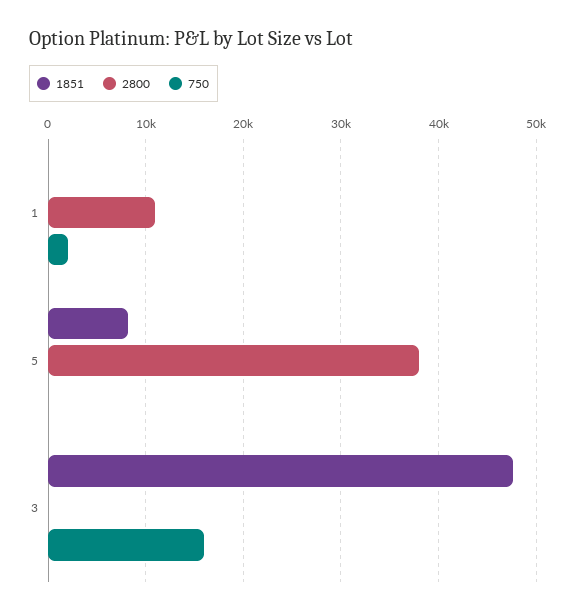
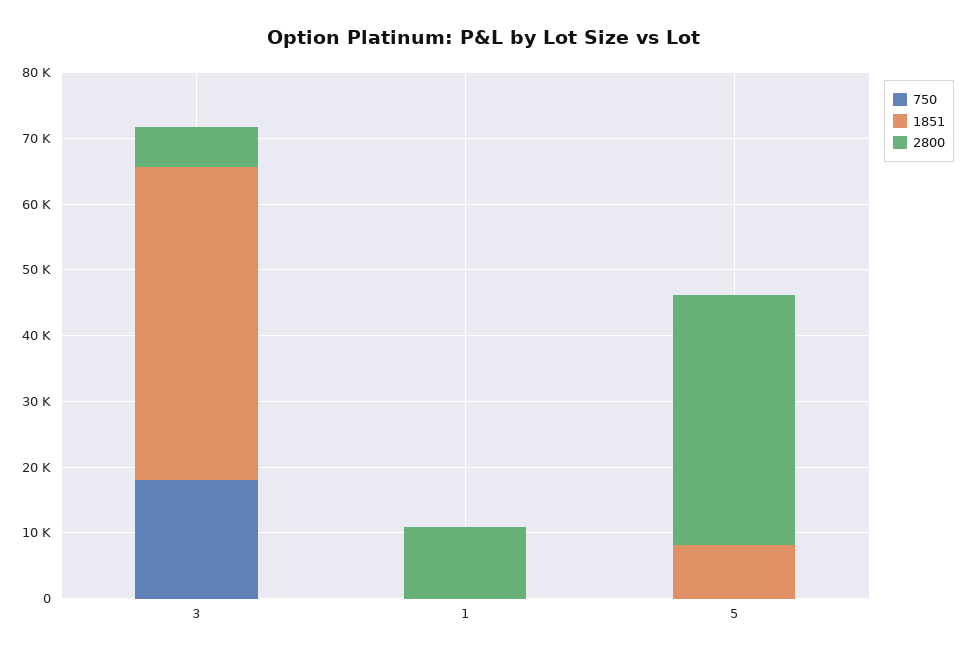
  {
    "1851": {
      "1": 0,
      "5": 8000,
      "3": 48000
    },
    "2800": {
      "1": 11000,
      "5": 38000,
-     "3": 0
+     "3": 6000
    },
    "750": {
-     "1": 2000,
+     "1": 0,
      "5": 0,
-     "3": 16000
+     "3": 18000
    }
  }

